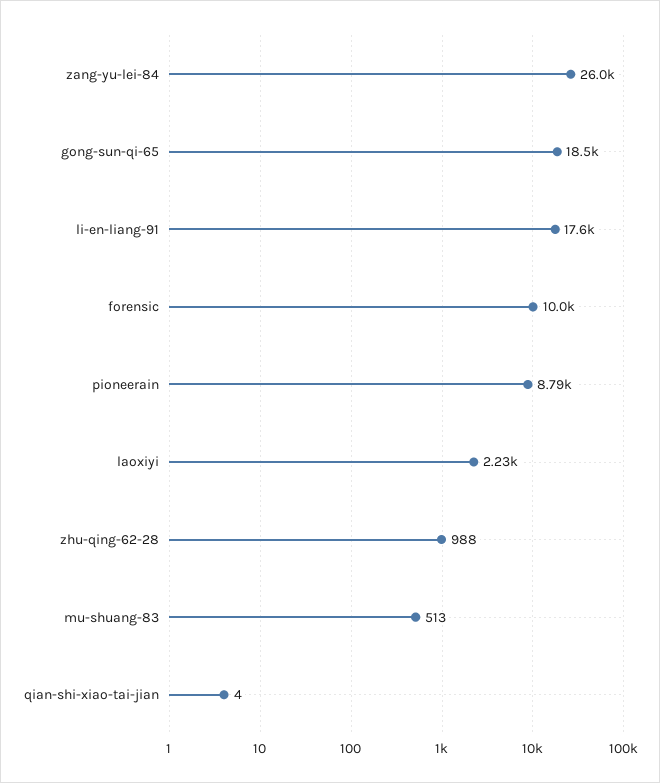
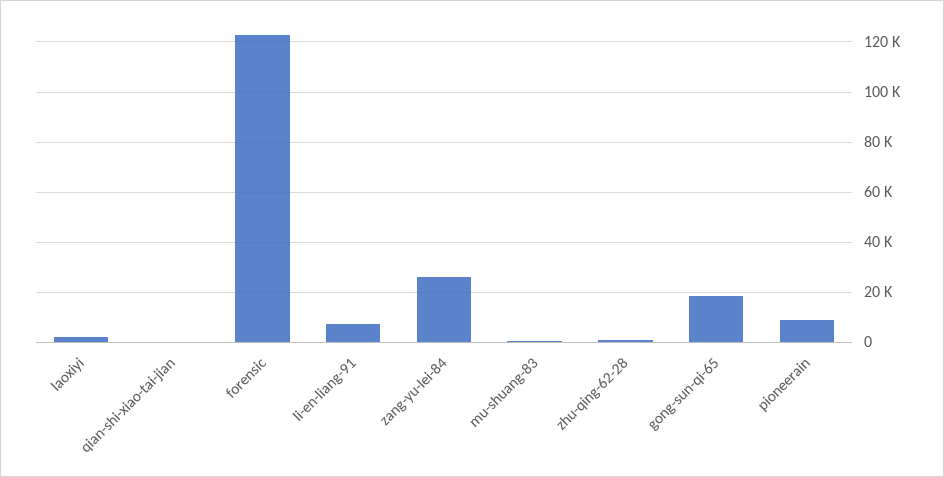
  {
    "zang-yu-lei-84": 26000,
    "gong-sun-qi-65": 18500,
-   "li-en-liang-91": 17600,
+   "li-en-liang-91": 7500,
-   "forensic": 10000,
+   "forensic": 122500,
    "pioneerain": 8790,
    "laoxiyi": 2230,
    "zhu-qing-62-28": 988,
    "mu-shuang-83": 513,
    "qian-shi-xiao-tai-jian": 4
  }

